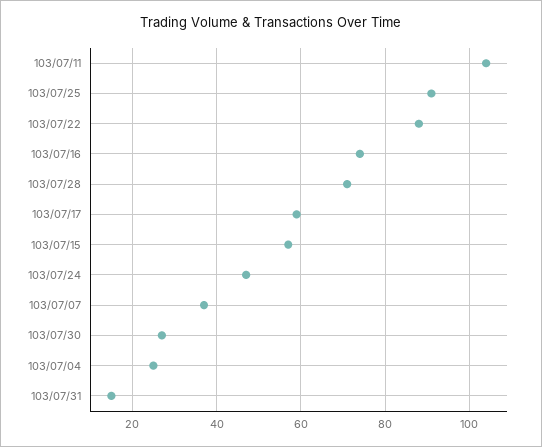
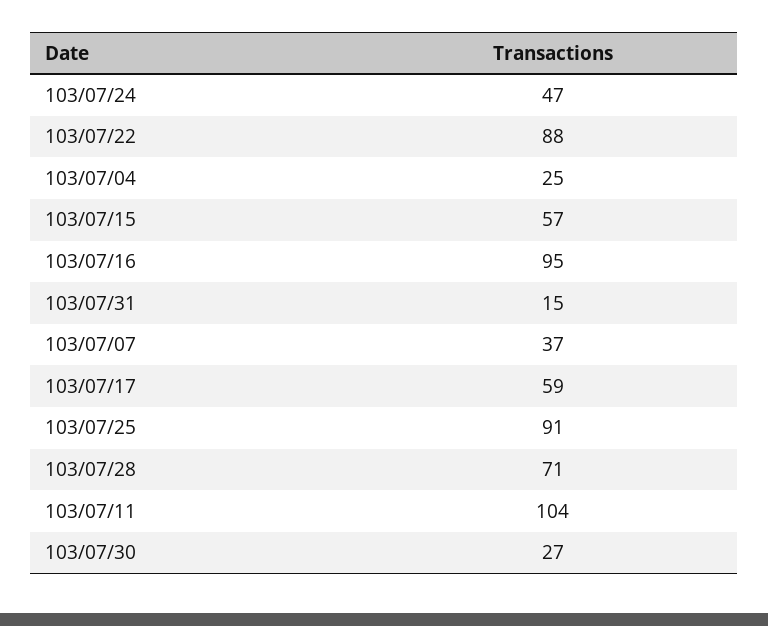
  {
    "103/07/11": 104,
    "103/07/25": 91,
    "103/07/22": 88,
-   "103/07/16": 75,
+   "103/07/16": 95,
    "103/07/28": 71,
    "103/07/17": 59,
    "103/07/15": 57,
    "103/07/24": 47,
    "103/07/07": 37,
    "103/07/30": 27,
    "103/07/04": 25,
    "103/07/31": 15
  }

